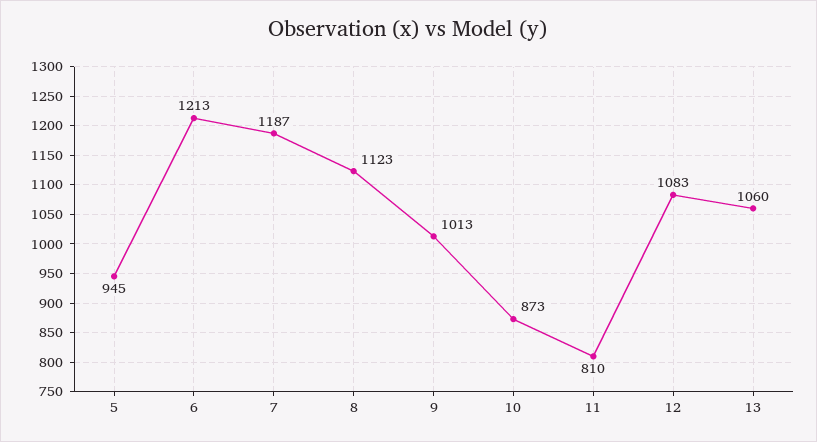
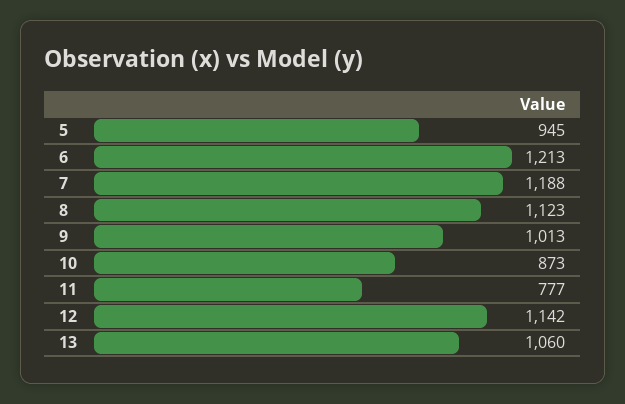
  {
    "5": 945,
    "6": 1213,
-   "7": 1187,
+   "7": 1188,
    "8": 1123,
    "9": 1013,
    "10": 873,
-   "11": 810,
+   "11": 777,
-   "12": 1083,
+   "12": 1142,
    "13": 1060
  }

